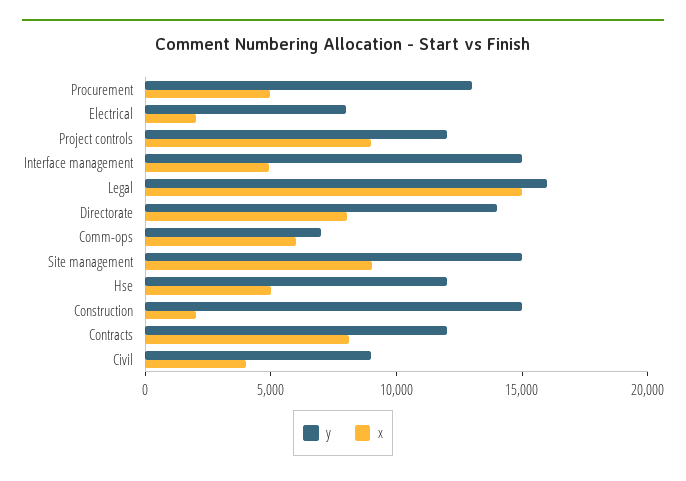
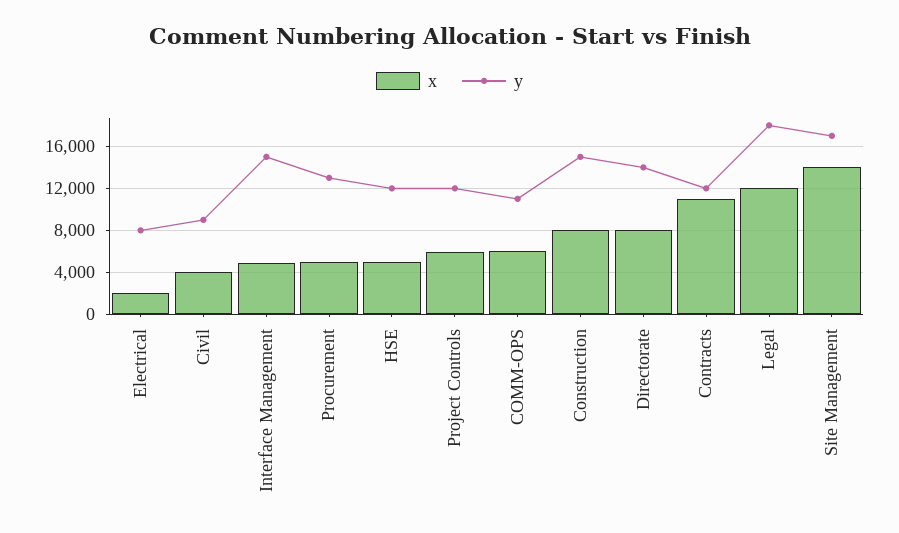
  {
    "y": {
      "Procurement": 13000,
      "Electrical": 8000,
      "Project controls": 12000,
      "Interface management": 15000,
-     "Legal": 16000,
+     "Legal": 18000,
      "Directorate": 14000,
-     "Comm-ops": 7000,
+     "Comm-ops": 11000,
-     "Site management": 15000,
+     "Site management": 17000,
      "Hse": 12000,
      "Construction": 15000,
      "Contracts": 12000,
      "Civil": 9000
    },
    "x": {
      "Procurement": 5000,
      "Electrical": 2000,
-     "Project controls": 9000,
+     "Project controls": 6000,
      "Interface management": 5000,
-     "Legal": 15000,
+     "Legal": 12000,
      "Directorate": 8000,
      "Comm-ops": 6000,
-     "Site management": 9000,
+     "Site management": 14000,
      "Hse": 5000,
-     "Construction": 2000,
+     "Construction": 8000,
-     "Contracts": 8000,
+     "Contracts": 11000,
      "Civil": 4000
    }
  }

